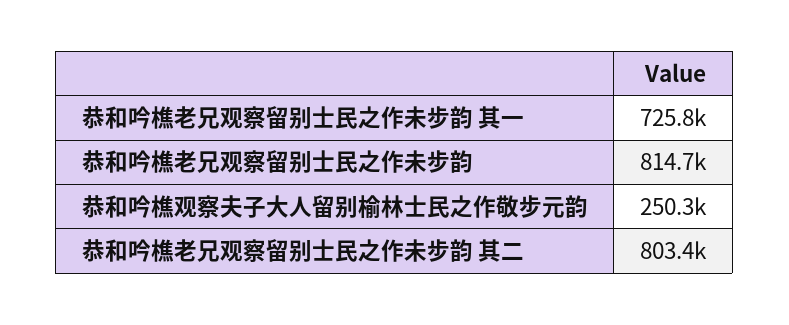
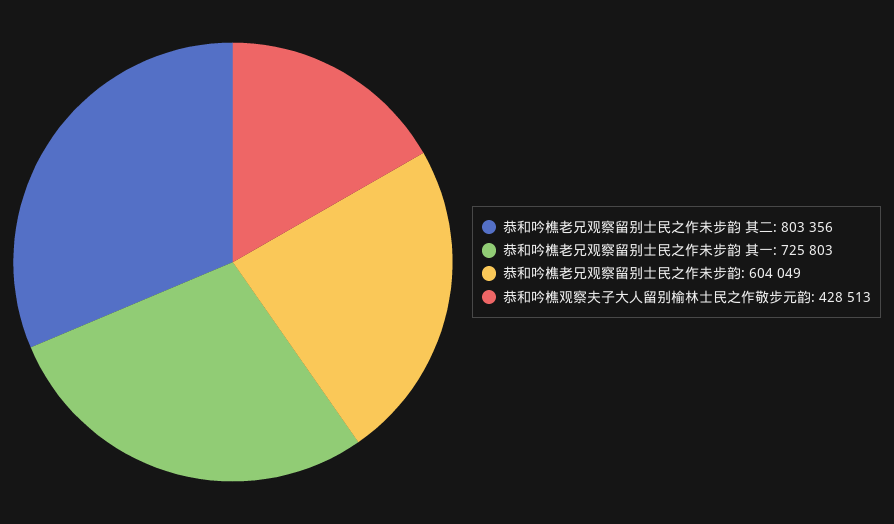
  {
    "恭和吟樵老兄观察留别士民之作未步韵 其一": 725803,
-   "恭和吟樵老兄观察留别士民之作未步韵": 814700,
+   "恭和吟樵老兄观察留别士民之作未步韵": 604049,
-   "恭和吟樵观察夫子大人留别榆林士民之作敬步元韵": 250300,
+   "恭和吟樵观察夫子大人留别榆林士民之作敬步元韵": 428513,
    "恭和吟樵老兄观察留别士民之作未步韵 其二": 803356
  }

